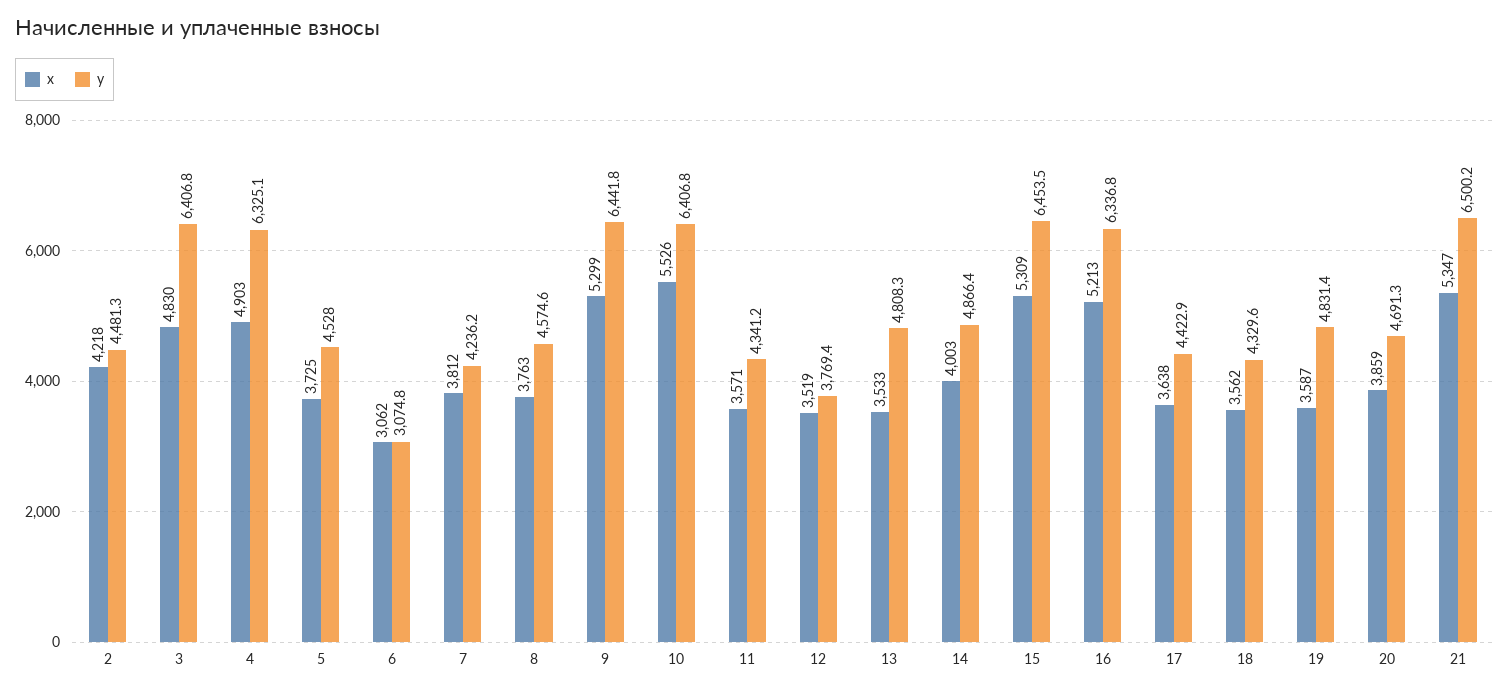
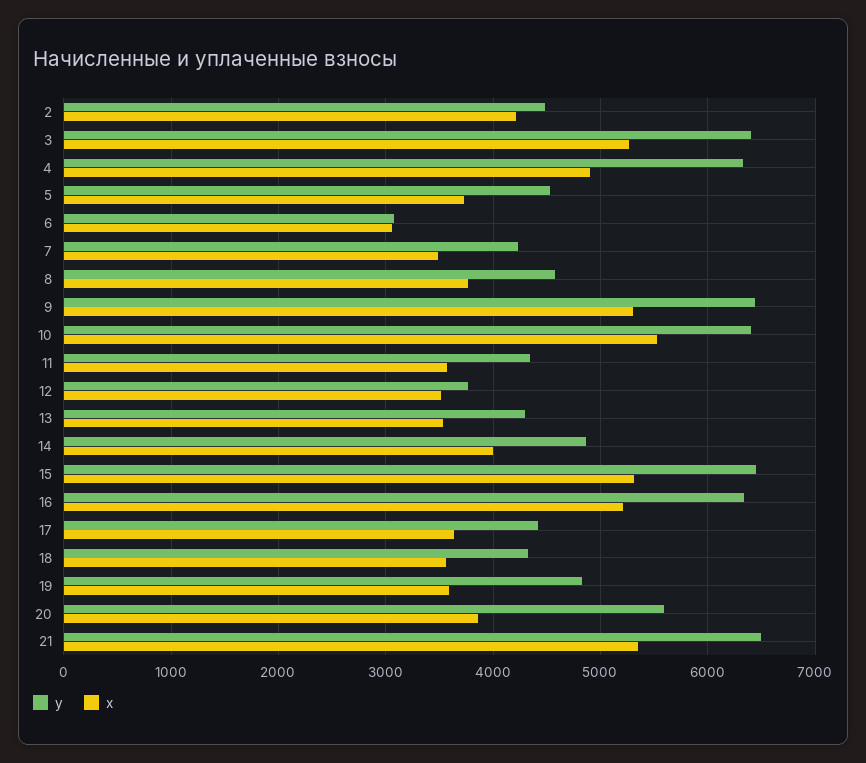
  {
    "x": {
      "2": 4218,
-     "3": 4830,
+     "3": 5300,
      "4": 4903,
      "5": 3725,
      "6": 3062,
-     "7": 3812,
+     "7": 3500,
      "8": 3763,
      "9": 5299,
      "10": 5526,
      "11": 3571,
      "12": 3519,
      "13": 3533,
      "14": 4003,
      "15": 5309,
      "16": 5213,
      "17": 3638,
      "18": 3562,
      "19": 3587,
      "20": 3859,
      "21": 5347
    },
    "y": {
      "2": 4481.3,
      "3": 6406.8,
      "4": 6325.1,
      "5": 4528,
      "6": 3074.8,
      "7": 4236.2,
      "8": 4574.6,
      "9": 6441.8,
      "10": 6406.8,
      "11": 4341.2,
      "12": 3769.4,
-     "13": 4808.3,
+     "13": 4300,
      "14": 4866.4,
      "15": 6453.5,
      "16": 6336.8,
      "17": 4422.9,
      "18": 4329.6,
      "19": 4831.4,
-     "20": 4691.3,
+     "20": 5600,
      "21": 6500.2
    }
  }

